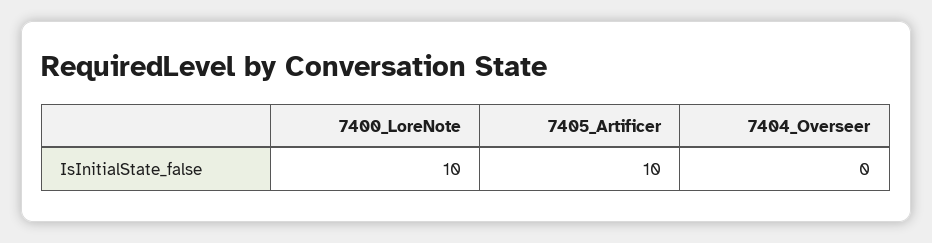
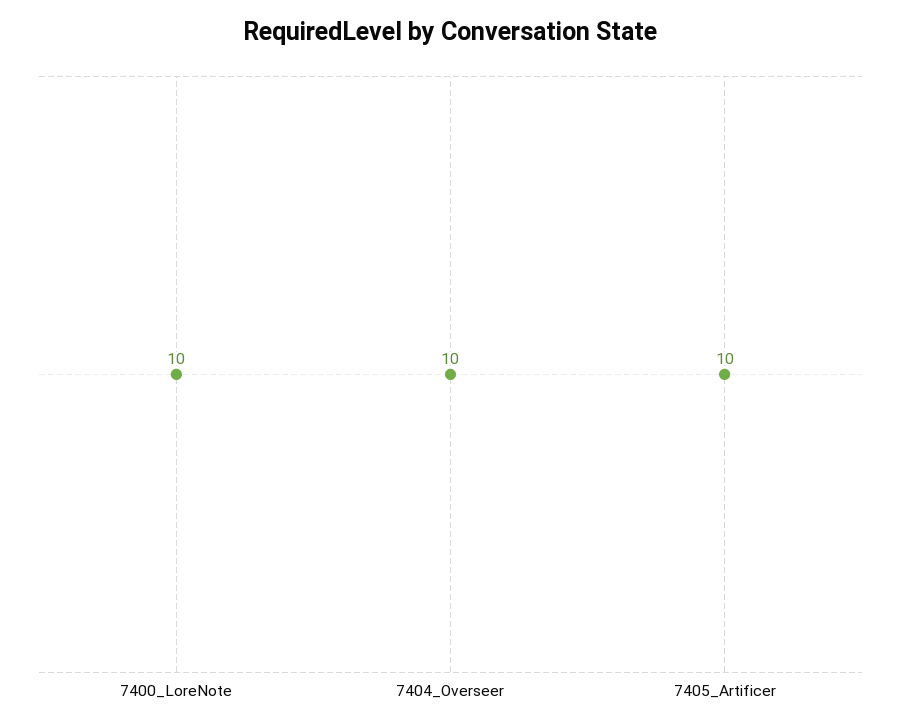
  {
    "7400_LoreNote": 10,
    "7405_Artificer": 10,
-   "7404_Overseer": 0
+   "7404_Overseer": 10
  }

